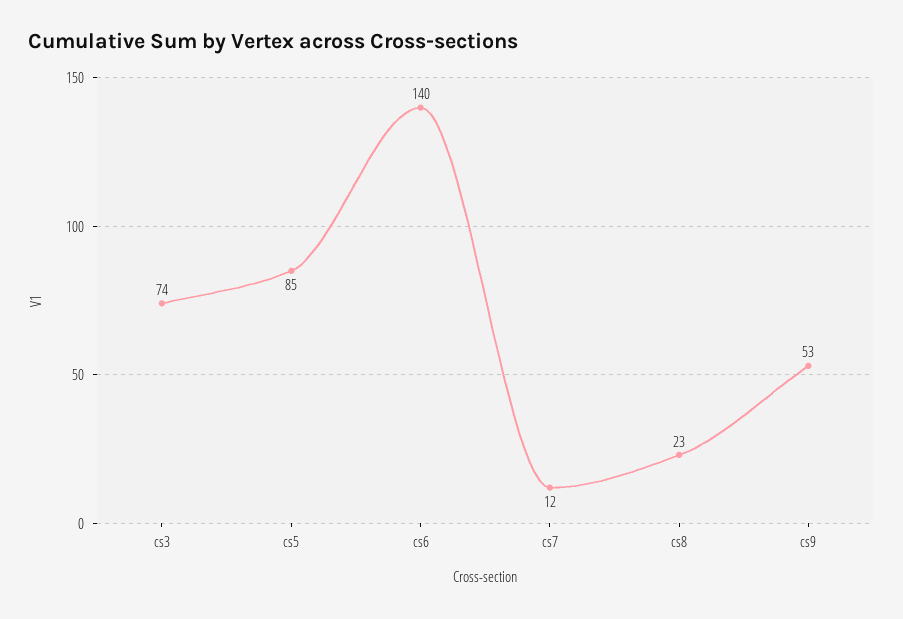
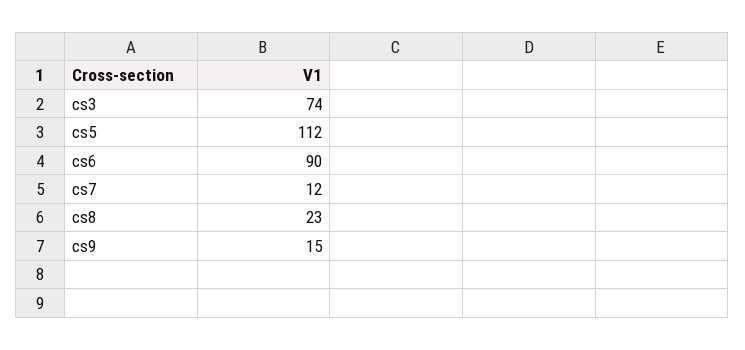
  {
    "cs3": 74,
-   "cs5": 85,
+   "cs5": 112,
-   "cs6": 140,
+   "cs6": 90,
    "cs7": 12,
    "cs8": 23,
-   "cs9": 53
+   "cs9": 15
  }

